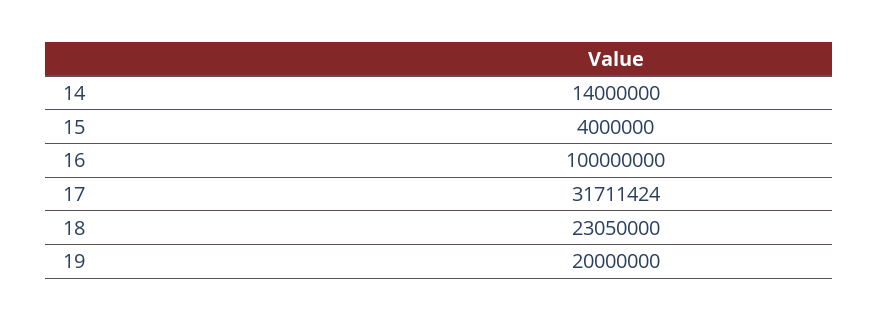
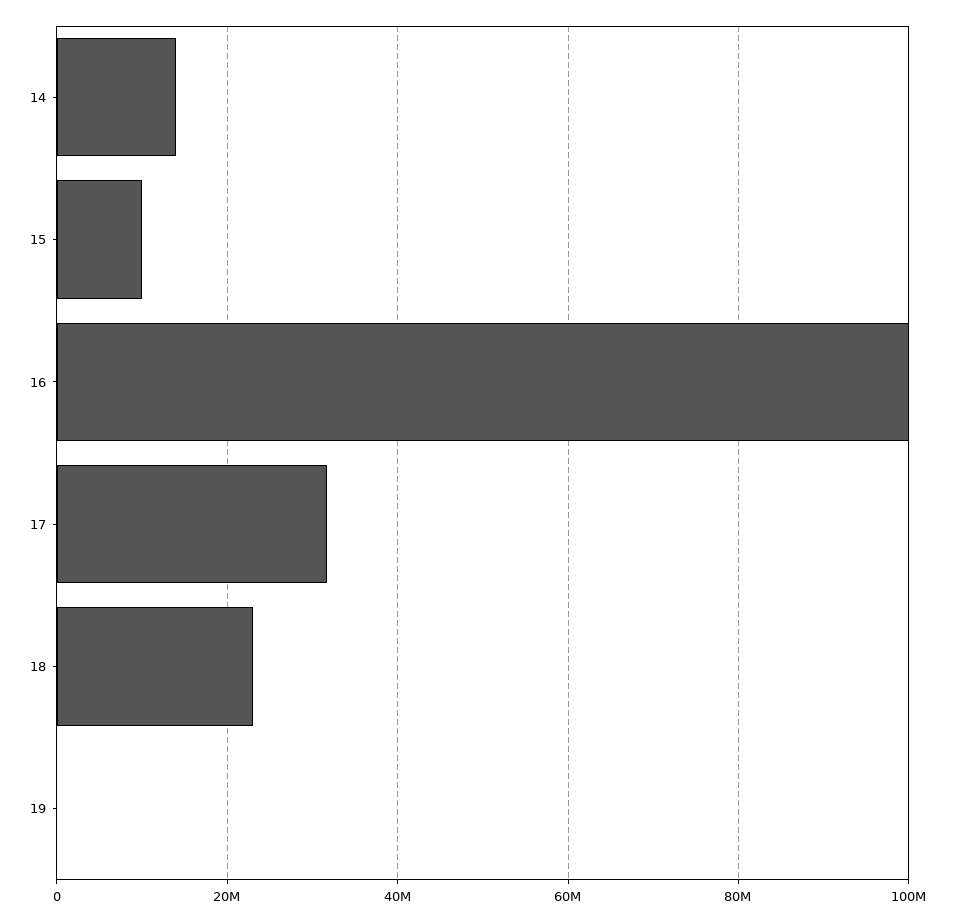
  {
    "14": 14000000,
-   "15": 4000000,
+   "15": 10000000,
    "16": 100000000,
    "17": 31711424,
    "18": 23050000,
-   "19": 20000000
+   "19": 0
  }

